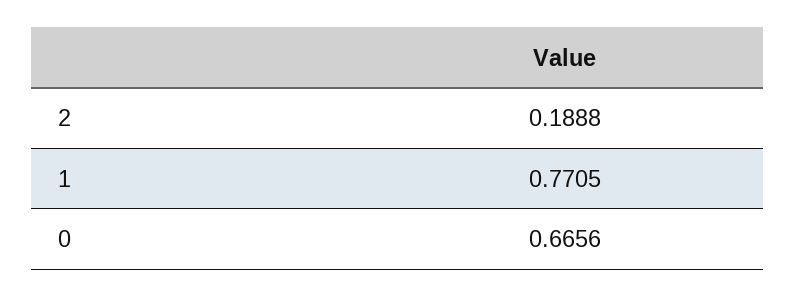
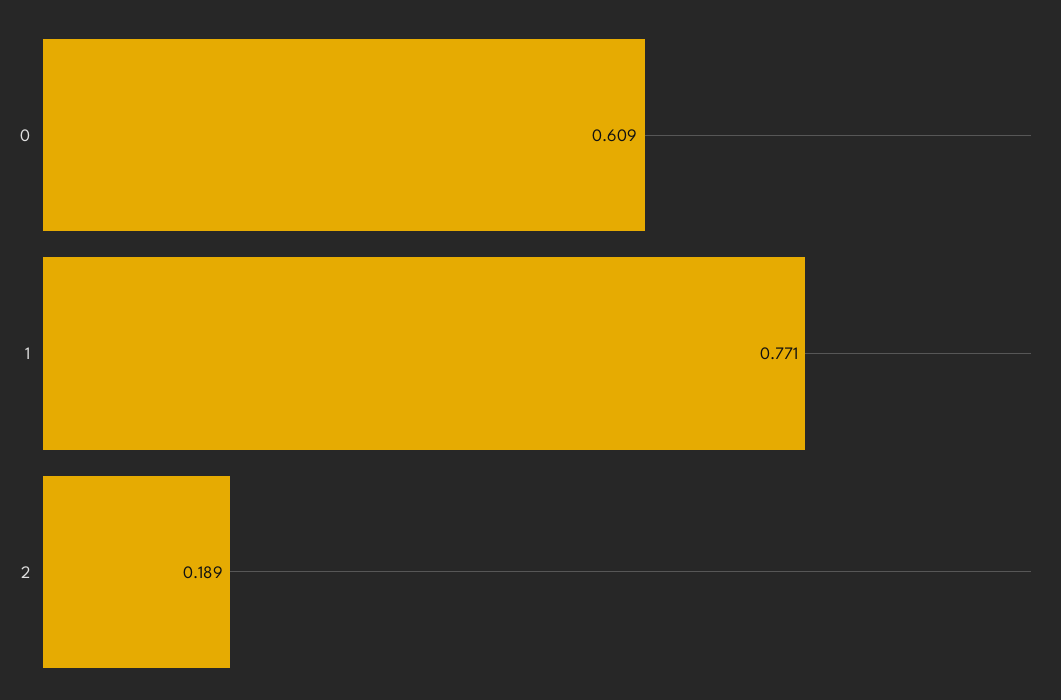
  {
    "2": 0.1888,
    "1": 0.7705,
-   "0": 0.6656
+   "0": 0.609
  }

